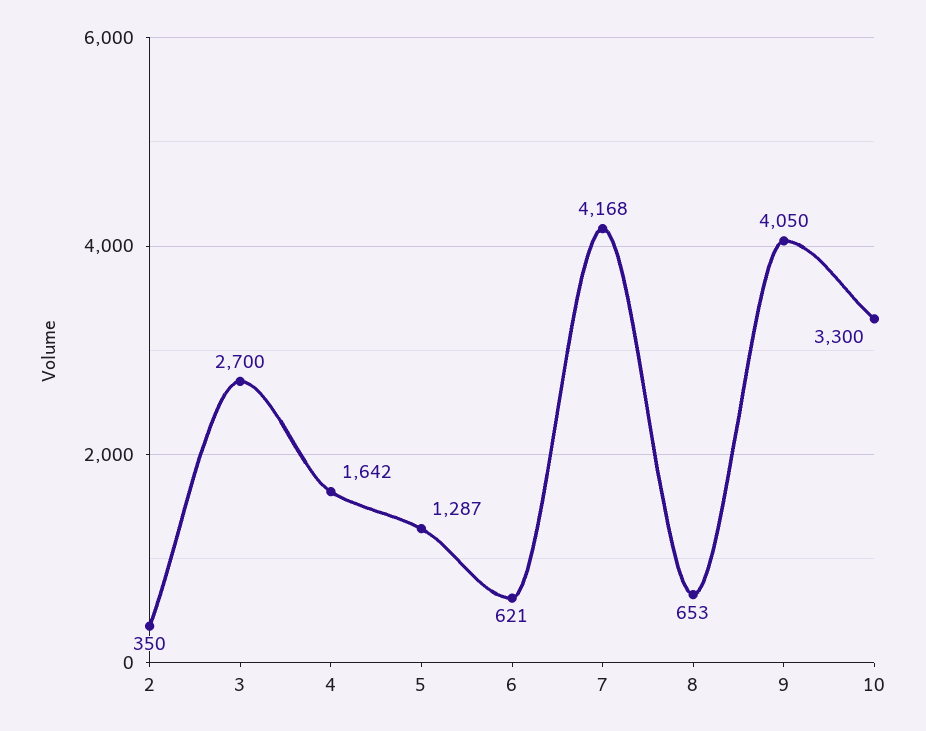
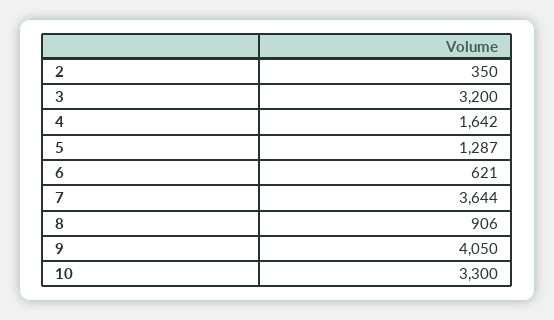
  {
    "2": 350,
-   "3": 2700,
+   "3": 3200,
    "4": 1642,
    "5": 1287,
    "6": 621,
-   "7": 4168,
+   "7": 3644,
-   "8": 653,
+   "8": 906,
    "9": 4050,
    "10": 3300
  }

